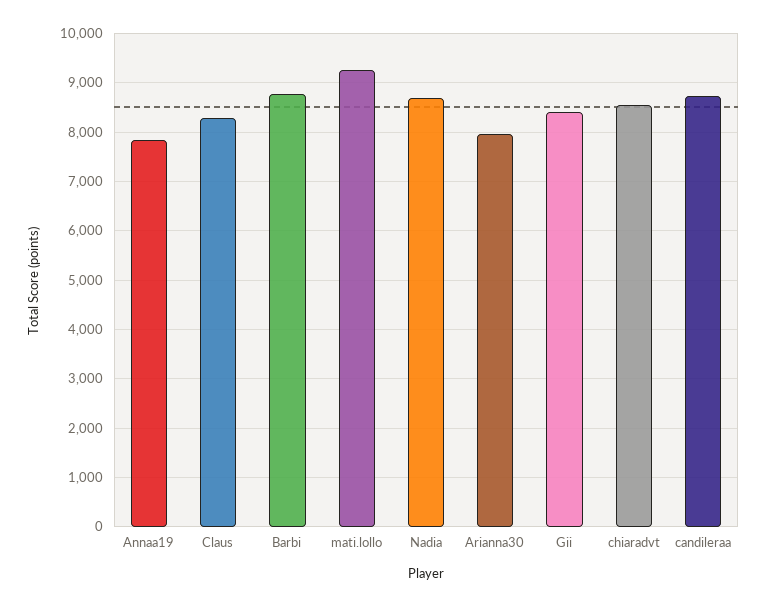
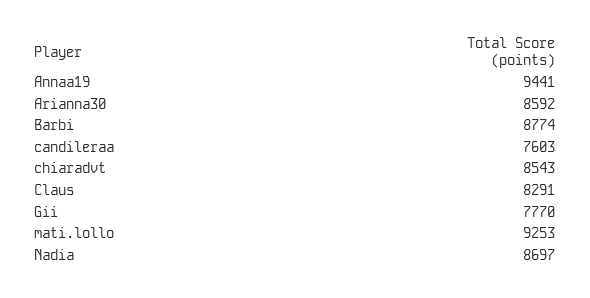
  {
-   "Annaa19": 7800,
+   "Annaa19": 9441,
    "Claus": 8291,
    "Barbi": 8774,
    "mati.lollo": 9253,
    "Nadia": 8697,
-   "Arianna30": 8000,
+   "Arianna30": 8592,
-   "Gii": 8400,
+   "Gii": 7770,
    "chiaradvt": 8543,
-   "candileraa": 8800
+   "candileraa": 7603
  }

